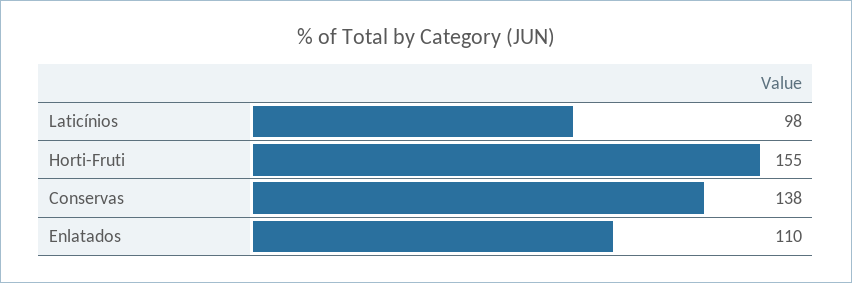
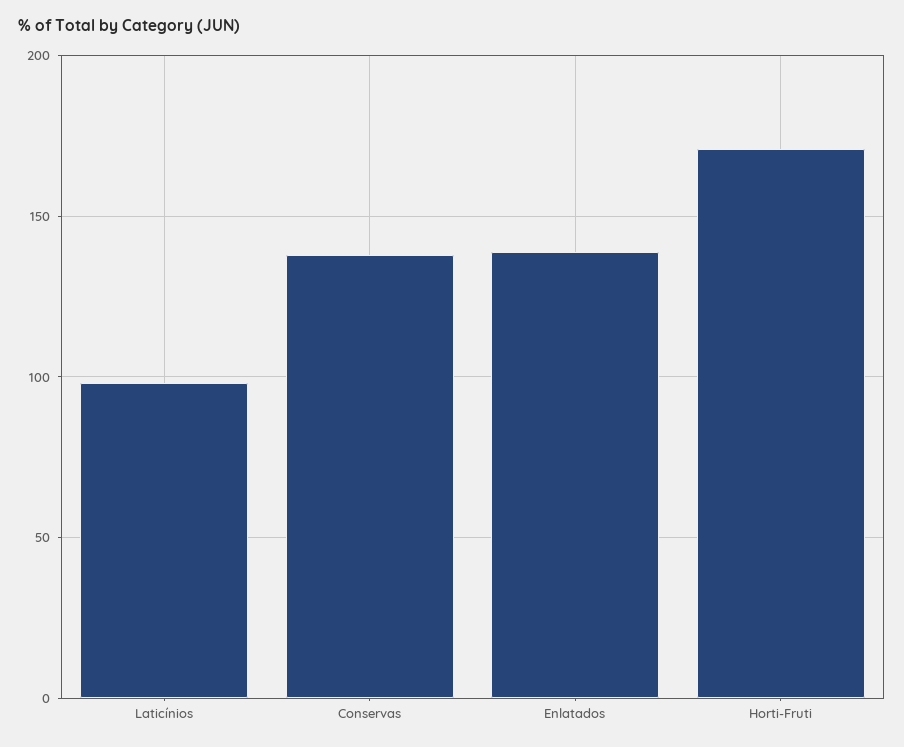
  {
    "Laticínios": 98,
-   "Horti-Fruti": 155,
+   "Horti-Fruti": 170,
    "Conservas": 138,
-   "Enlatados": 110
+   "Enlatados": 140
  }

